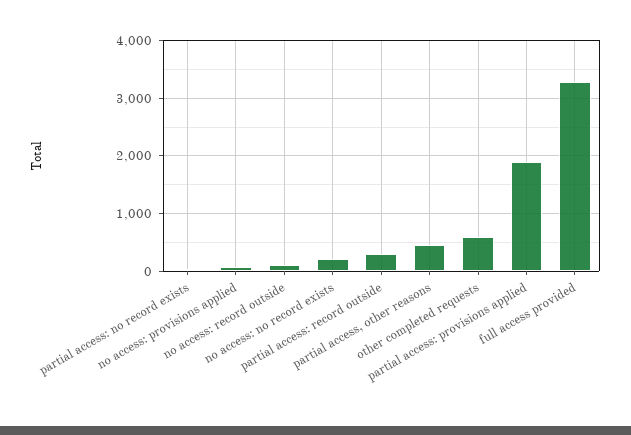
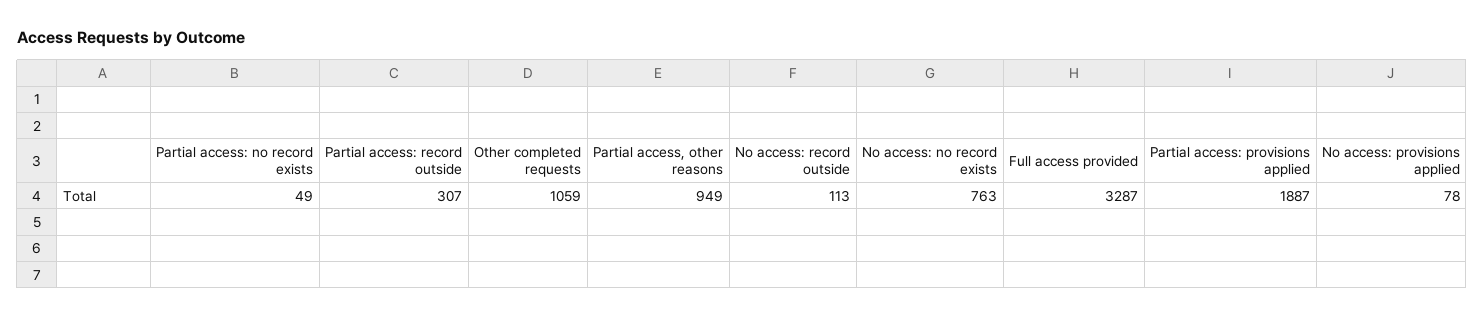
  {
    "partial access: no record exists": 49,
    "no access: provisions applied": 78,
    "no access: record outside": 113,
-   "no access: no record exists": 200,
+   "no access: no record exists": 763,
    "partial access: record outside": 307,
-   "partial access, other reasons": 400,
+   "partial access, other reasons": 949,
-   "other completed requests": 600,
+   "other completed requests": 1059,
    "partial access: provisions applied": 1887,
    "full access provided": 3287
  }

